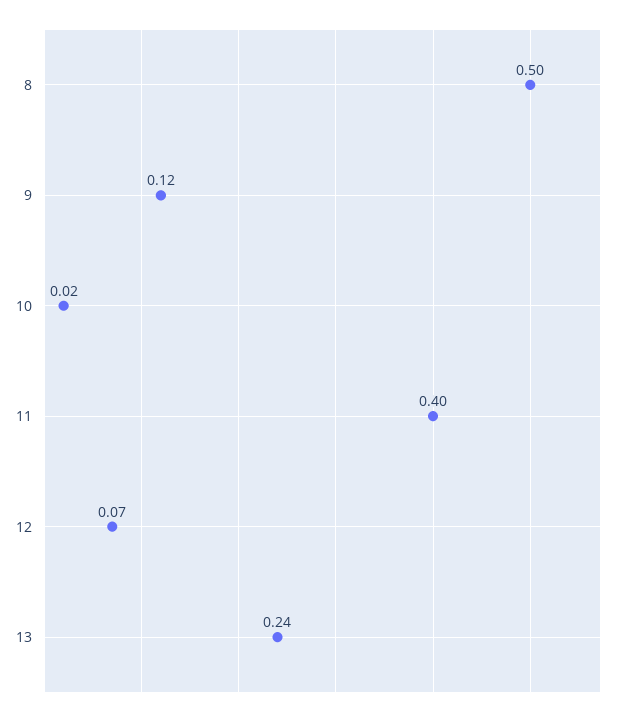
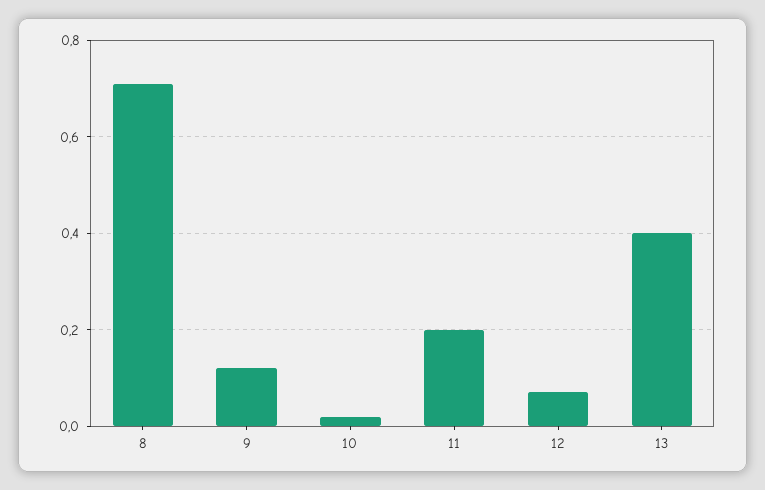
  {
-   "8": 0.5,
+   "8": 0.7,
    "9": 0.12,
    "10": 0.02,
-   "11": 0.4,
+   "11": 0.2,
    "12": 0.07,
-   "13": 0.24
+   "13": 0.4
  }

